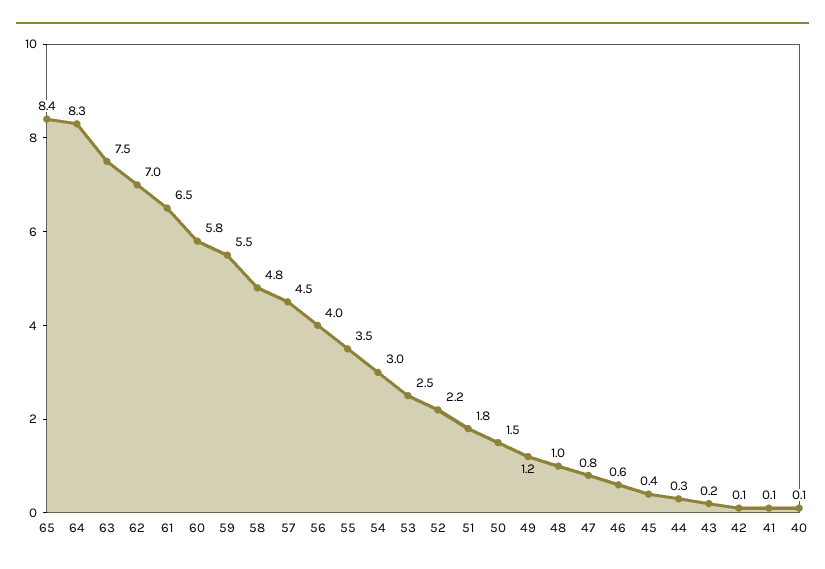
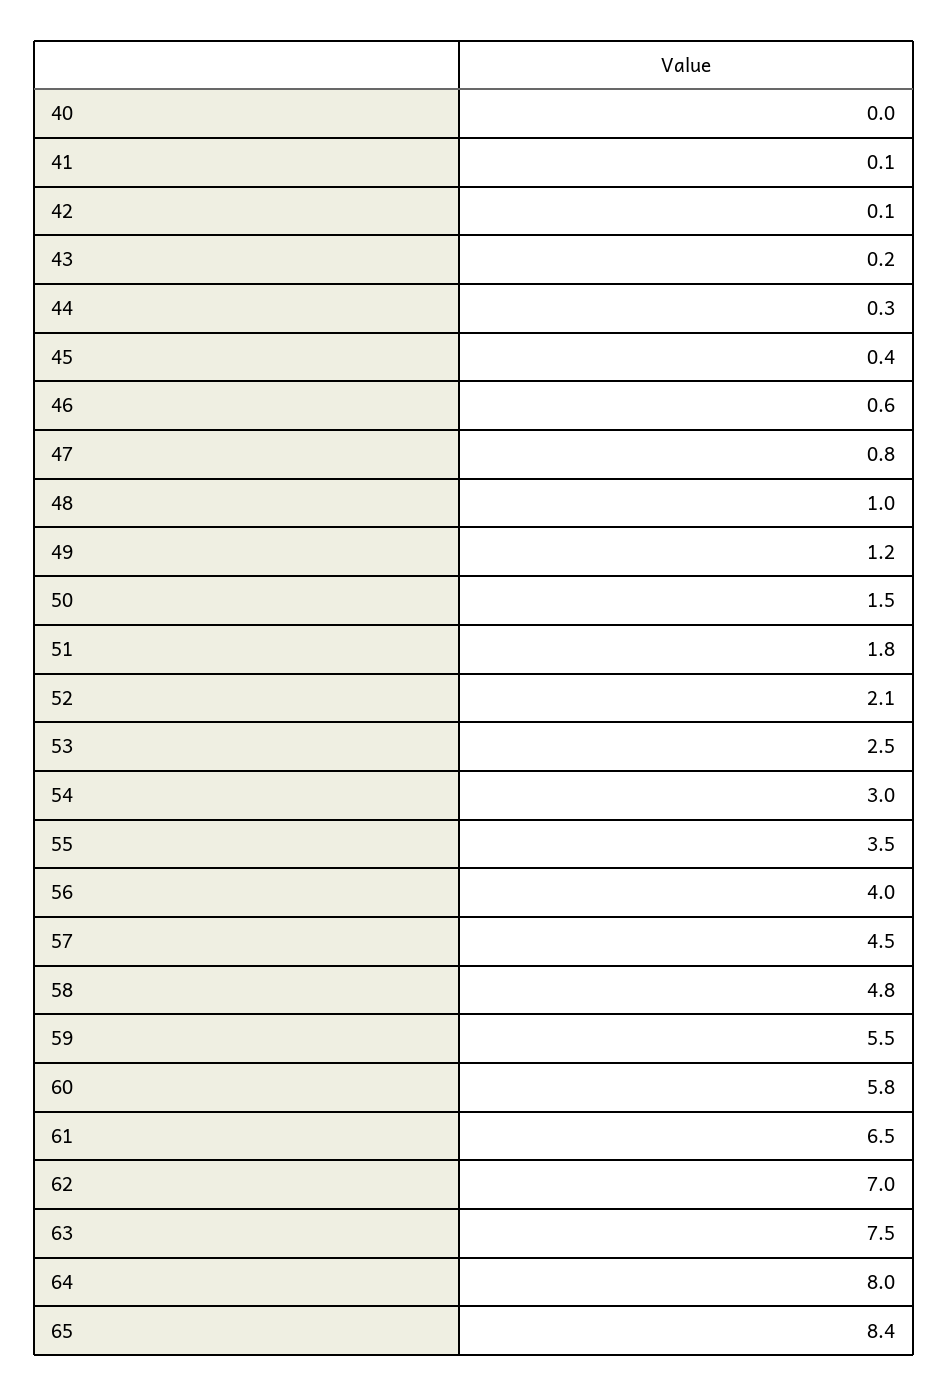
  {
    "65": 8.4,
-   "64": 8.3,
+   "64": 8,
    "63": 7.5,
    "62": 7,
    "61": 6.5,
    "60": 5.8,
    "59": 5.5,
    "58": 4.8,
    "57": 4.5,
    "56": 4,
    "55": 3.5,
    "54": 3,
    "53": 2.5,
-   "52": 2.2,
+   "52": 2.1,
    "51": 1.8,
    "50": 1.5,
    "49": 1.2,
    "48": 1,
    "47": 0.8,
    "46": 0.6,
    "45": 0.4,
    "44": 0.3,
    "43": 0.2,
    "42": 0.1,
    "41": 0.1,
-   "40": 0.1
+   "40": 0
  }

